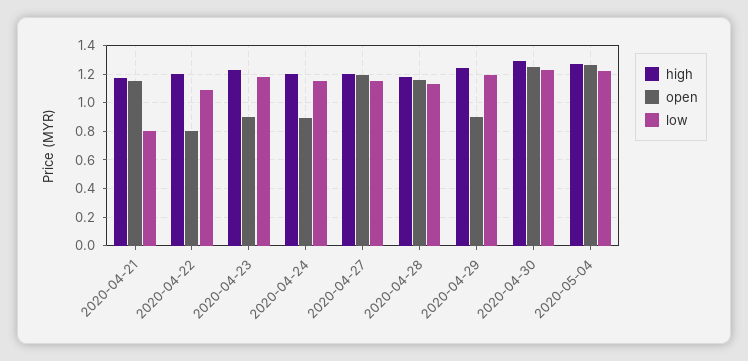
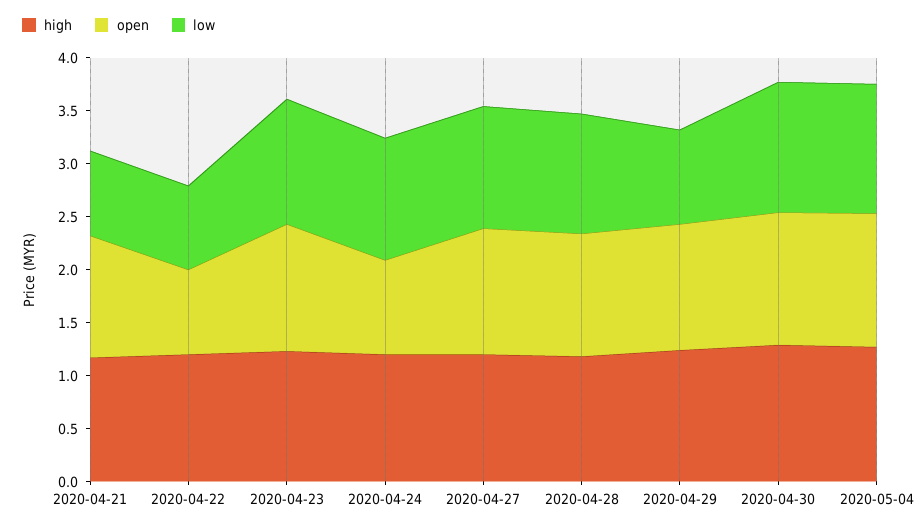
  {
    "high": {
      "2020-04-21": 1.15,
      "2020-04-22": 1.2,
      "2020-04-23": 1.25,
      "2020-04-24": 1.2,
      "2020-04-27": 1.2,
      "2020-04-28": 1.2,
      "2020-04-29": 1.25,
      "2020-04-30": 1.3,
      "2020-05-04": 1.25
    },
    "open": {
      "2020-04-21": 1.15,
      "2020-04-22": 0.8,
-     "2020-04-23": 0.9,
+     "2020-04-23": 1.2,
      "2020-04-24": 0.9,
      "2020-04-27": 1.2,
      "2020-04-28": 1.15,
-     "2020-04-29": 0.9,
+     "2020-04-29": 1.2,
      "2020-04-30": 1.25,
      "2020-05-04": 1.25
    },
    "low": {
      "2020-04-21": 0.8,
-     "2020-04-22": 1.1,
+     "2020-04-22": 0.8,
      "2020-04-23": 1.2,
      "2020-04-24": 1.15,
      "2020-04-27": 1.15,
      "2020-04-28": 1.15,
-     "2020-04-29": 1.2,
+     "2020-04-29": 0.9,
      "2020-04-30": 1.25,
      "2020-05-04": 1.2
    }
  }

